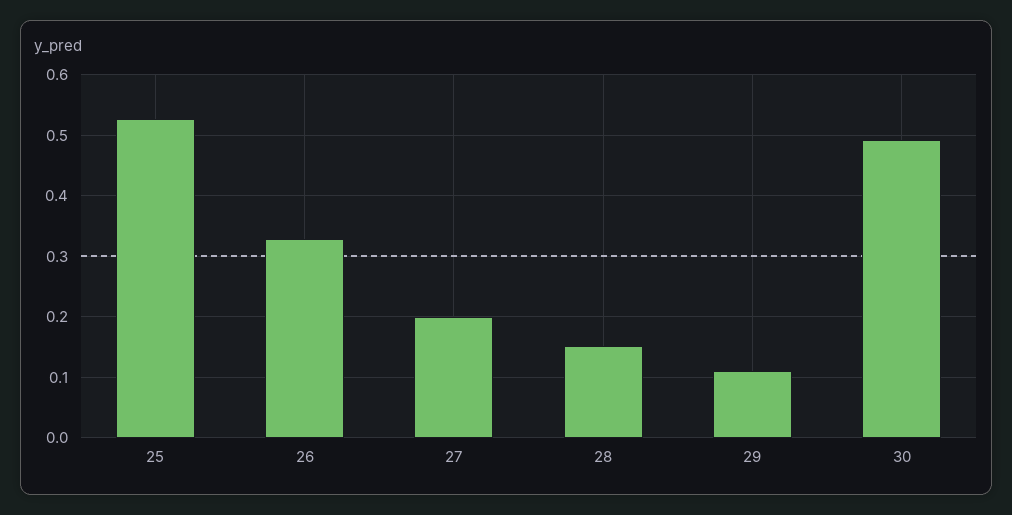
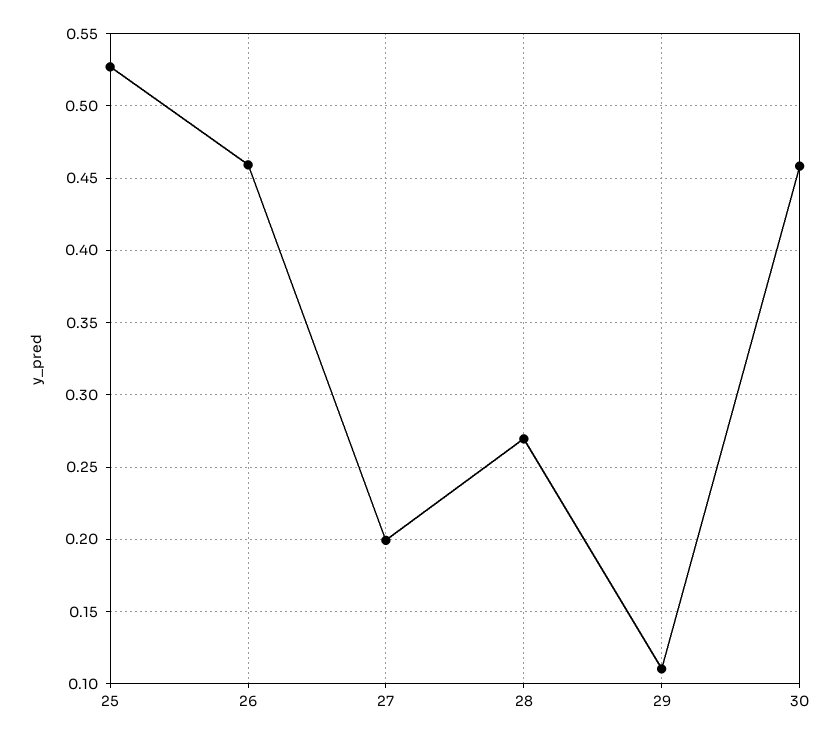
  {
    "25": 0.525,
-   "26": 0.33,
+   "26": 0.46,
    "27": 0.2,
-   "28": 0.15,
+   "28": 0.27,
    "29": 0.11,
-   "30": 0.49
+   "30": 0.46
  }

